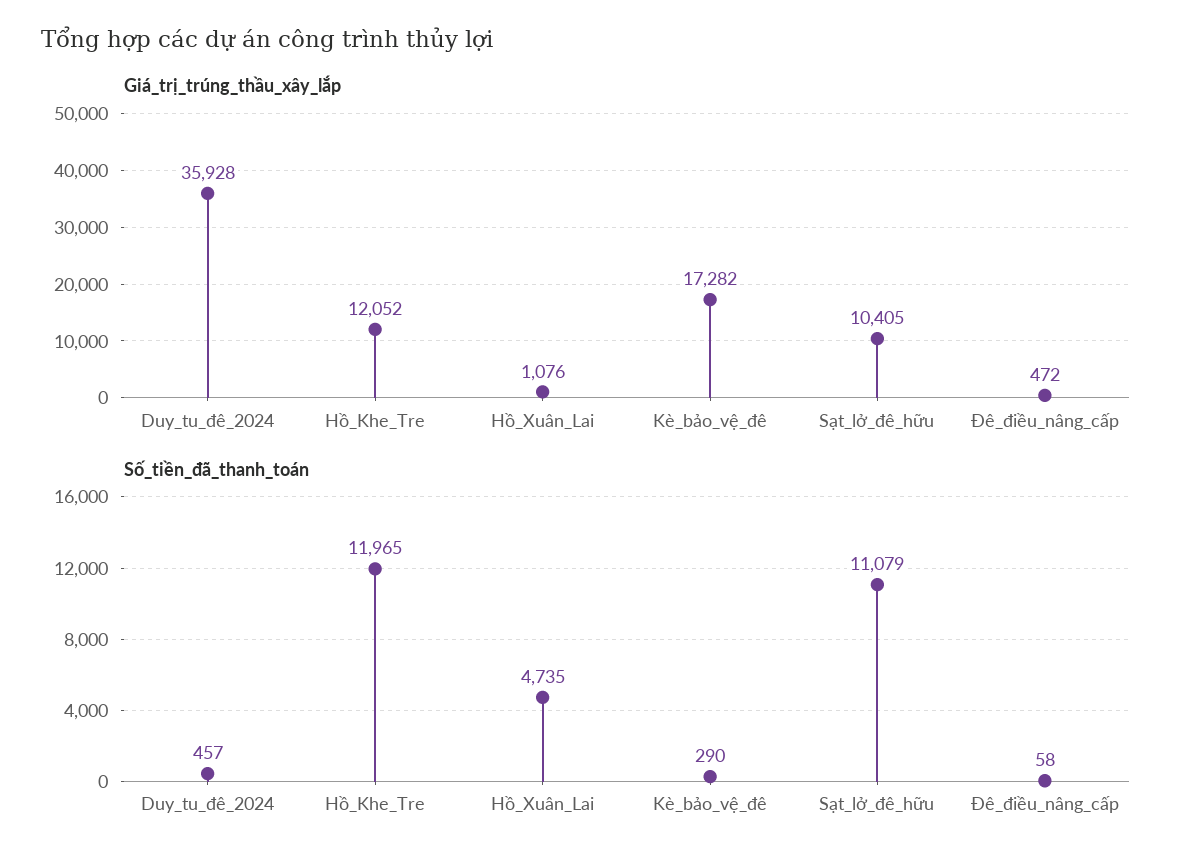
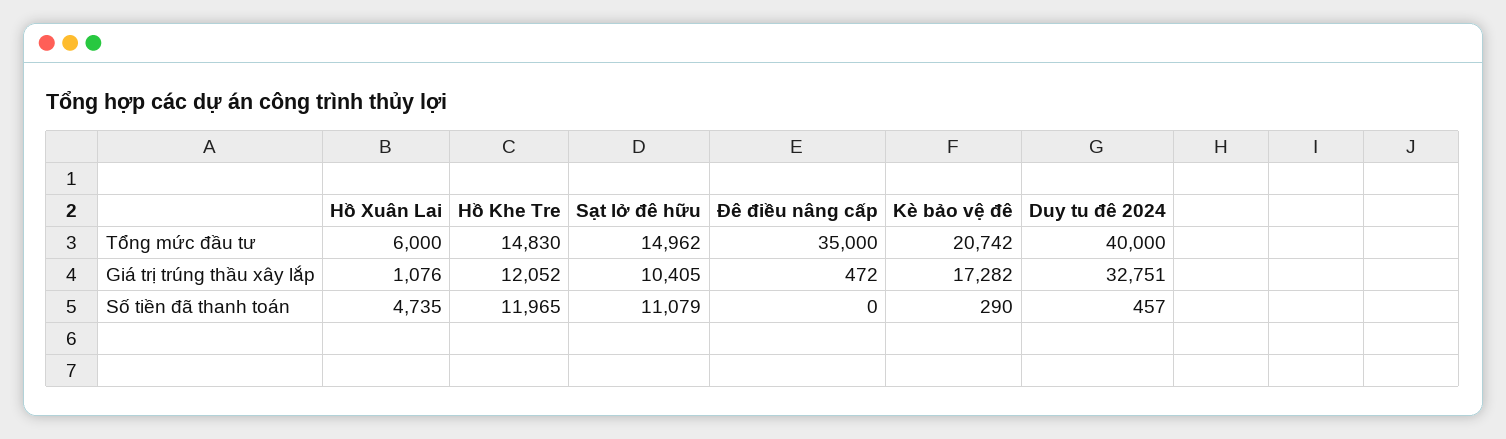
  {
    "Giá_trị_trúng_thầu_xây_lắp": {
-     "Duy_tu_đê_2024": 35928,
+     "Duy_tu_đê_2024": 32751,
      "Hồ_Khe_Tre": 12052,
      "Hồ_Xuân_Lai": 1076,
      "Kè_bảo_vệ_đê": 17282,
      "Sạt_lở_đê_hữu": 10405,
      "Đê_điều_nâng_cấp": 472
    },
    "Số_tiền_đã_thanh_toán": {
      "Duy_tu_đê_2024": 457,
      "Hồ_Khe_Tre": 11965,
      "Hồ_Xuân_Lai": 4735,
      "Kè_bảo_vệ_đê": 290,
      "Sạt_lở_đê_hữu": 11079,
-     "Đê_điều_nâng_cấp": 58
+     "Đê_điều_nâng_cấp": 0
-   }
+   },
+   "Tổng mức đầu tư": {
+     "Hồ_Xuân_Lai": 6000,
+     "Hồ_Khe_Tre": 14830,
+     "Sạt_lở_đê_hữu": 14962,
+     "Đê_điều_nâng_cấp": 35000,
+     "Kè_bảo_vệ_đê": 20742,
+     "Duy_tu_đê_2024": 40000
+   }
  }

